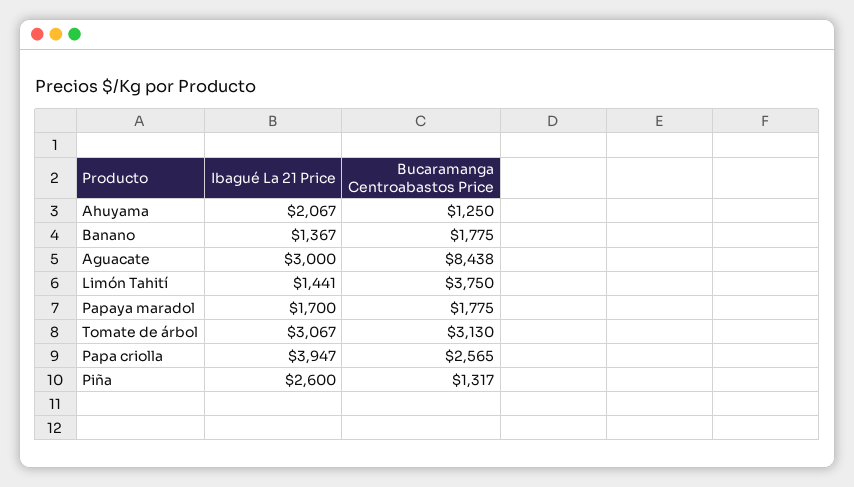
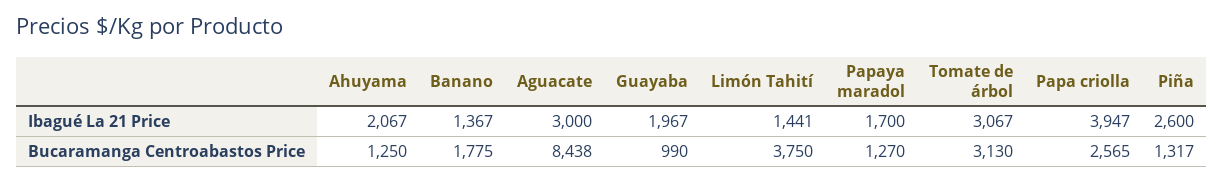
  {
    "Ibagué La 21 Price": {
      "Ahuyama": 2067,
      "Banano": 1367,
      "Aguacate": 3000,
      "Limón Tahití": 1441,
      "Papaya maradol": 1700,
      "Tomate de árbol": 3067,
      "Papa criolla": 3947,
-     "Piña": 2600
+     "Piña": 2600,
+     "Guayaba": 1967
    },
    "Bucaramanga Centroabastos Price": {
      "Ahuyama": 1250,
      "Banano": 1775,
      "Aguacate": 8438,
      "Limón Tahití": 3750,
-     "Papaya maradol": 1775,
+     "Papaya maradol": 1270,
      "Tomate de árbol": 3130,
      "Papa criolla": 2565,
-     "Piña": 1317
+     "Piña": 1317,
+     "Guayaba": 990
    }
  }

